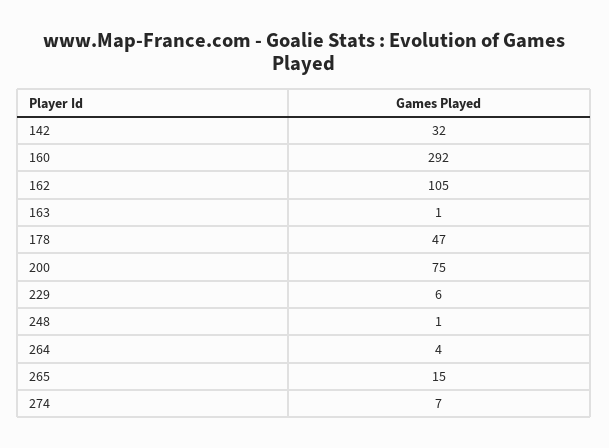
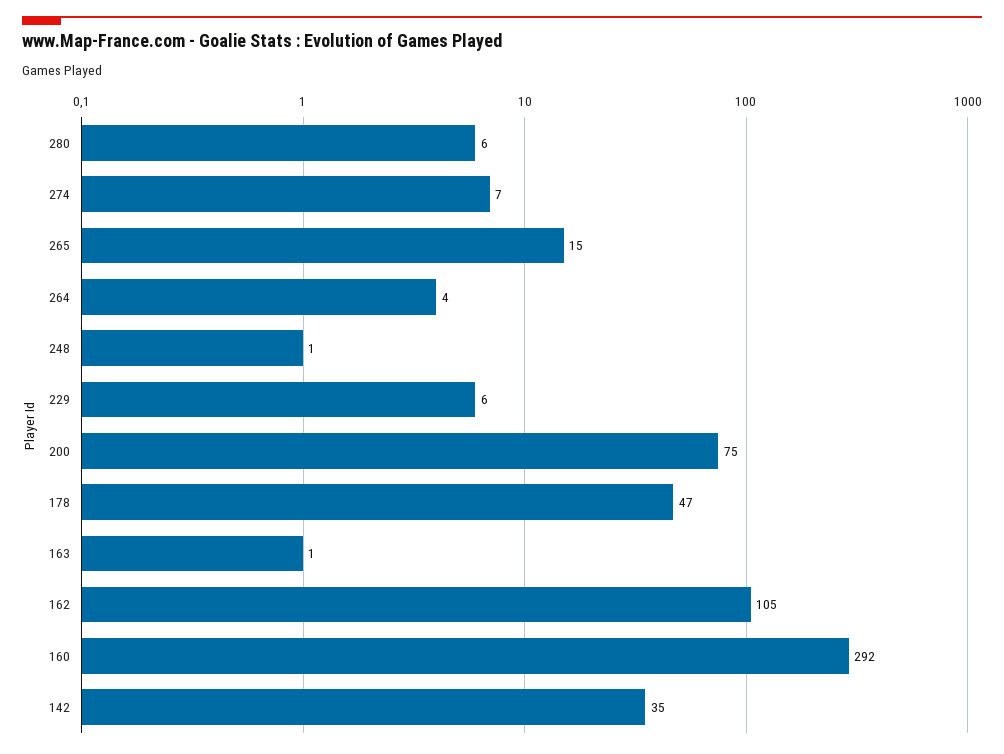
  {
-   "142": 32,
+   "142": 35,
    "160": 292,
    "162": 105,
    "163": 1,
    "178": 47,
    "200": 75,
    "229": 6,
    "248": 1,
    "264": 4,
    "265": 15,
-   "274": 7
+   "274": 7,
+   "280": 6
  }

